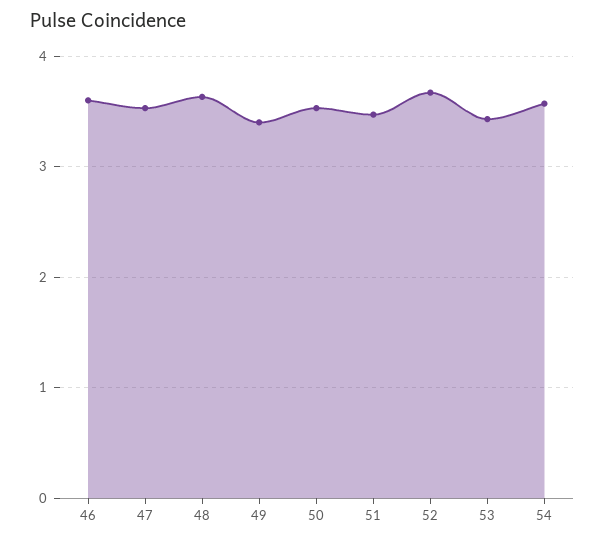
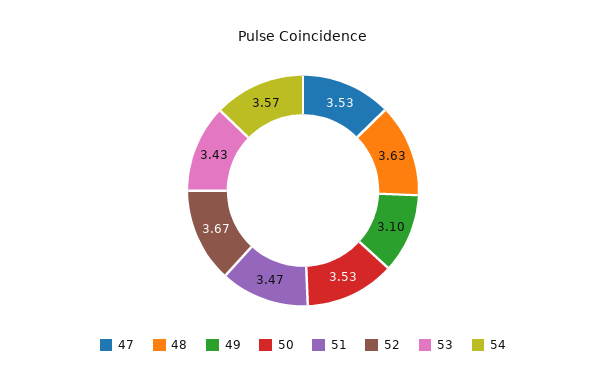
  {
-   "46": 3.6,
    "47": 3.53,
    "48": 3.63,
-   "49": 3.4,
+   "49": 3.1,
    "50": 3.53,
    "51": 3.47,
    "52": 3.67,
    "53": 3.43,
    "54": 3.57
  }

